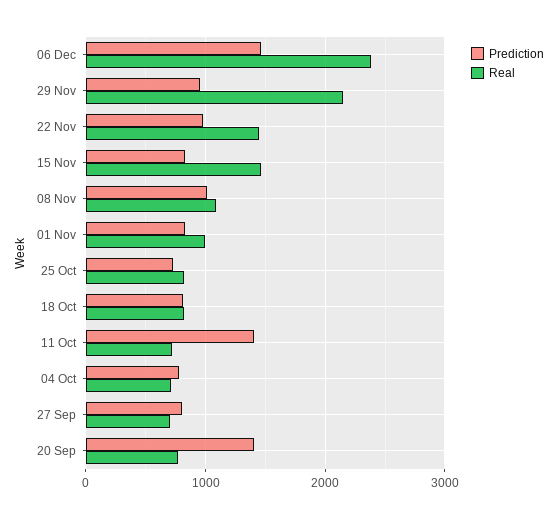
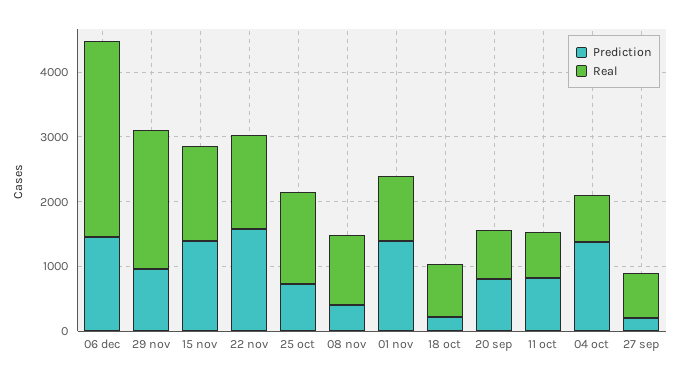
  {
    "Prediction": {
      "06 Dec": 1500,
      "29 Nov": 1000,
-     "22 Nov": 1000,
+     "22 Nov": 1600,
-     "15 Nov": 800,
+     "15 Nov": 1400,
-     "08 Nov": 1000,
+     "08 Nov": 400,
-     "01 Nov": 800,
+     "01 Nov": 1400,
      "25 Oct": 700,
-     "18 Oct": 800,
+     "18 Oct": 200,
-     "11 Oct": 1400,
+     "11 Oct": 800,
-     "04 Oct": 800,
+     "04 Oct": 1400,
-     "27 Sep": 800,
+     "27 Sep": 200,
-     "20 Sep": 1400
+     "20 Sep": 800
    },
    "Real": {
-     "06 Dec": 2400,
+     "06 Dec": 3000,
      "29 Nov": 2200,
      "22 Nov": 1400,
      "15 Nov": 1500,
      "08 Nov": 1100,
      "01 Nov": 1000,
-     "25 Oct": 800,
+     "25 Oct": 1400,
      "18 Oct": 800,
      "11 Oct": 700,
      "04 Oct": 700,
      "27 Sep": 700,
      "20 Sep": 800
    }
  }

